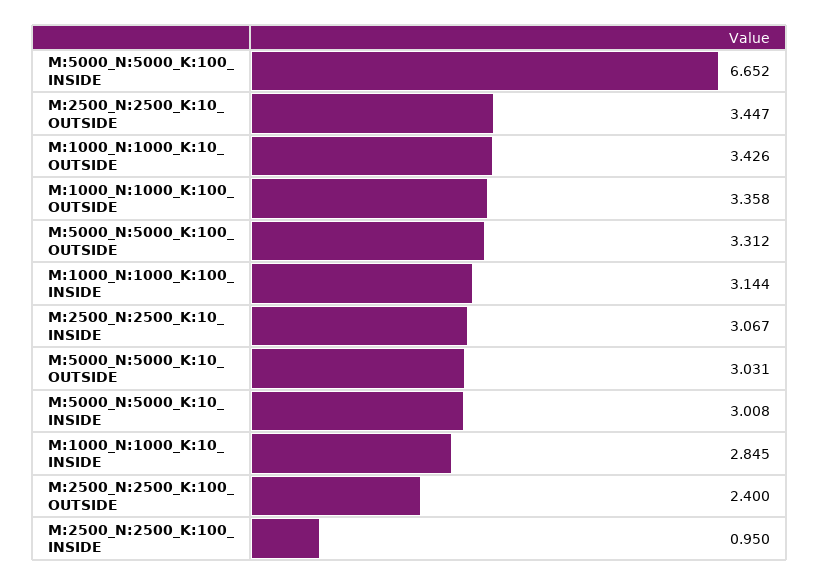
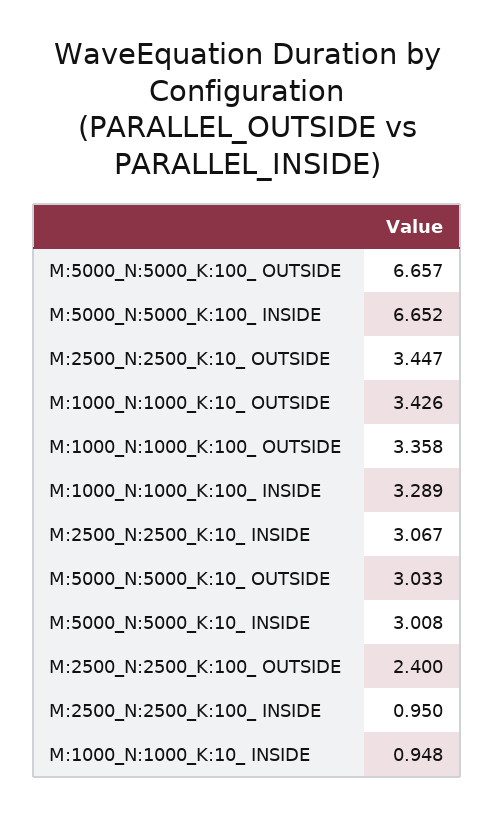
  {
    "M:5000_N:5000_K:100_ INSIDE": 6.652,
    "M:2500_N:2500_K:10_ OUTSIDE": 3.447,
    "M:1000_N:1000_K:10_ OUTSIDE": 3.426,
    "M:1000_N:1000_K:100_ OUTSIDE": 3.358,
-   "M:5000_N:5000_K:100_ OUTSIDE": 3.312,
+   "M:5000_N:5000_K:100_ OUTSIDE": 6.657,
-   "M:1000_N:1000_K:100_ INSIDE": 3.144,
+   "M:1000_N:1000_K:100_ INSIDE": 3.289,
    "M:2500_N:2500_K:10_ INSIDE": 3.067,
-   "M:5000_N:5000_K:10_ OUTSIDE": 3.031,
+   "M:5000_N:5000_K:10_ OUTSIDE": 3.033,
    "M:5000_N:5000_K:10_ INSIDE": 3.008,
-   "M:1000_N:1000_K:10_ INSIDE": 2.845,
+   "M:1000_N:1000_K:10_ INSIDE": 0.948,
    "M:2500_N:2500_K:100_ OUTSIDE": 2.4,
    "M:2500_N:2500_K:100_ INSIDE": 0.95
  }

